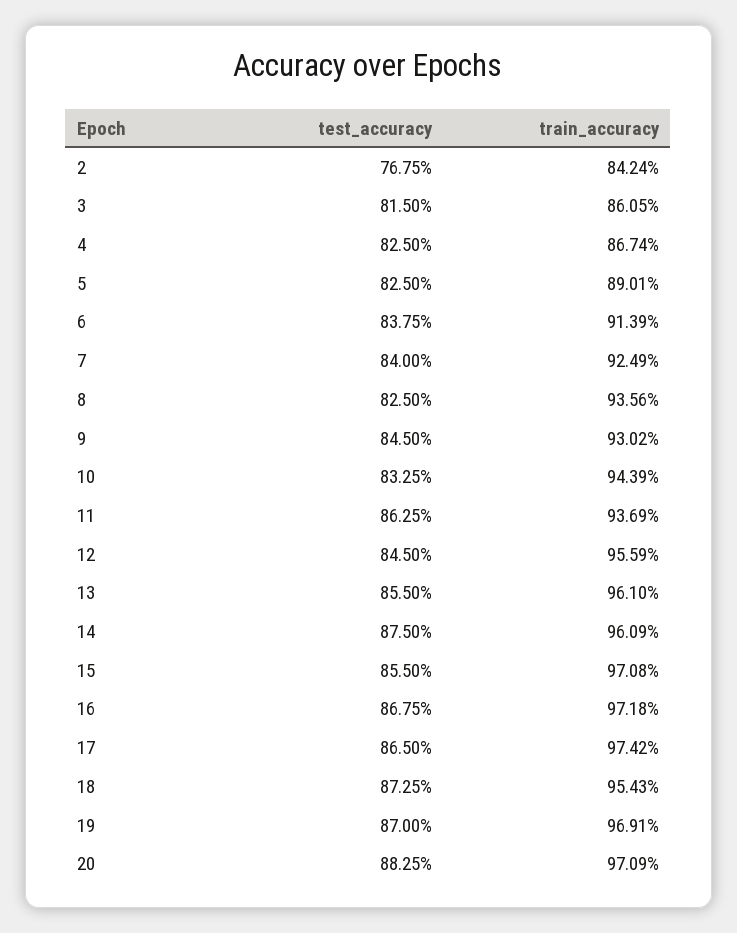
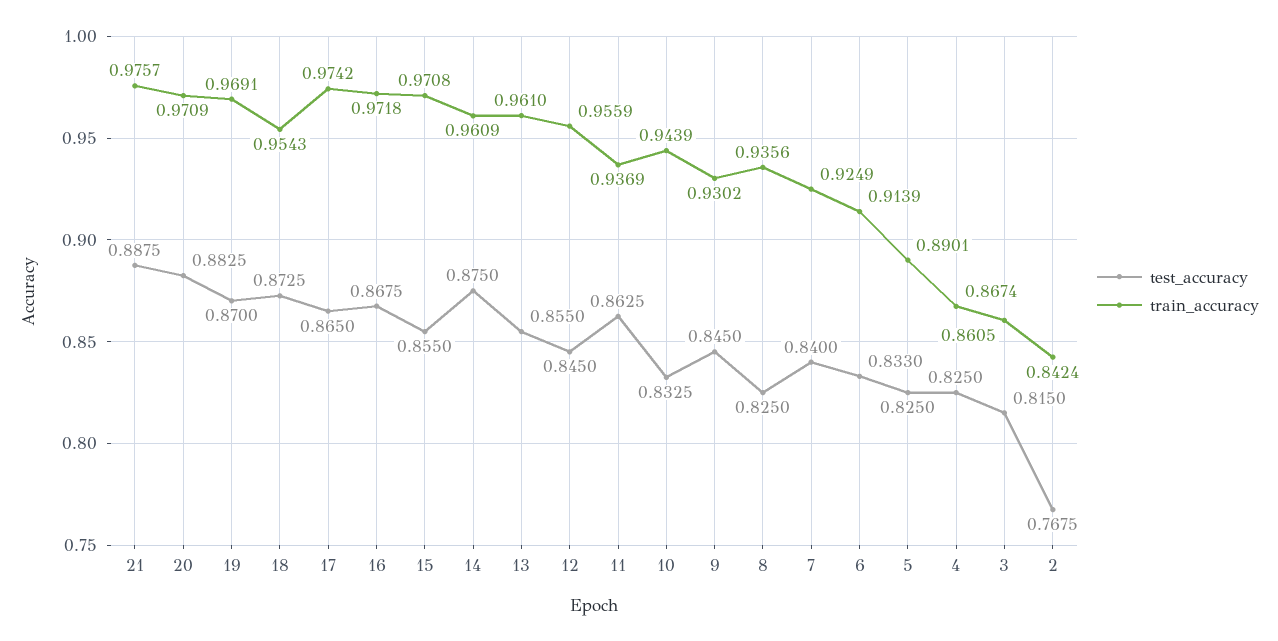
  {
    "test_accuracy": {
      "2": 0.7675,
      "3": 0.815,
      "4": 0.825,
      "5": 0.825,
-     "6": 0.8375,
+     "6": 0.833,
      "7": 0.84,
      "8": 0.825,
      "9": 0.845,
      "10": 0.8325,
      "11": 0.8625,
      "12": 0.845,
      "13": 0.855,
      "14": 0.875,
      "15": 0.855,
      "16": 0.8675,
      "17": 0.865,
      "18": 0.8725,
      "19": 0.87,
-     "20": 0.8825
+     "20": 0.8825,
+     "21": 0.8875
    },
    "train_accuracy": {
      "2": 0.8424,
      "3": 0.8605,
      "4": 0.8674,
      "5": 0.8901,
      "6": 0.9139,
      "7": 0.9249,
      "8": 0.9356,
      "9": 0.9302,
      "10": 0.9439,
      "11": 0.9369,
      "12": 0.9559,
      "13": 0.961,
      "14": 0.9609,
      "15": 0.9708,
      "16": 0.9718,
      "17": 0.9742,
      "18": 0.9543,
      "19": 0.9691,
-     "20": 0.9709
+     "20": 0.9709,
+     "21": 0.9757
    }
  }

